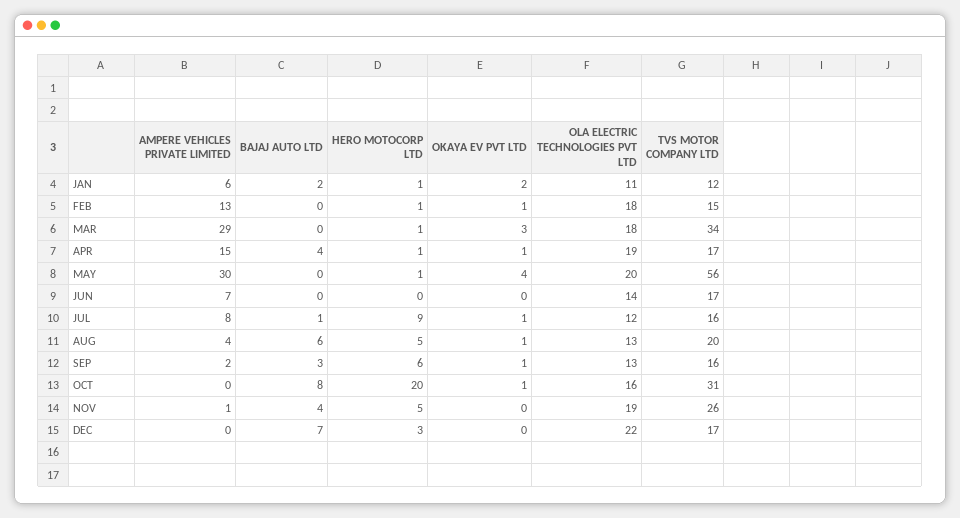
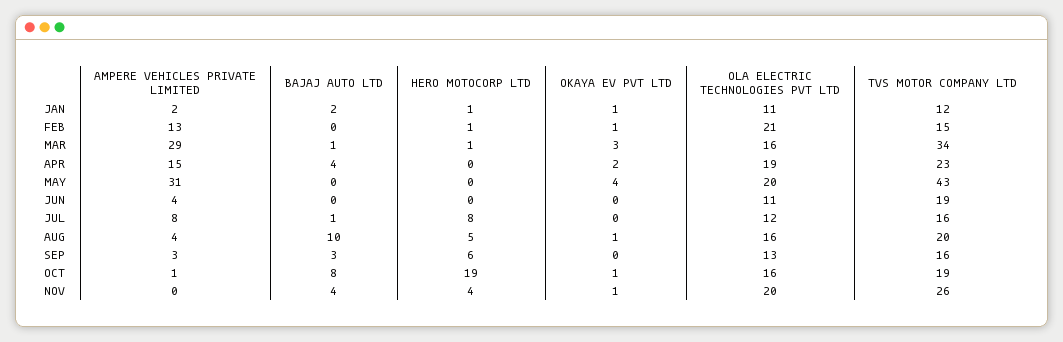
  {
    "AMPERE VEHICLES PRIVATE LIMITED": {
-     "JAN": 6,
+     "JAN": 2,
      "FEB": 13,
      "MAR": 29,
      "APR": 15,
-     "MAY": 30,
+     "MAY": 31,
-     "JUN": 7,
+     "JUN": 4,
      "JUL": 8,
      "AUG": 4,
-     "SEP": 2,
+     "SEP": 3,
-     "OCT": 0,
+     "OCT": 1,
-     "NOV": 1,
+     "NOV": 0
-     "DEC": 0
    },
    "BAJAJ AUTO LTD": {
      "JAN": 2,
      "FEB": 0,
-     "MAR": 0,
+     "MAR": 1,
      "APR": 4,
      "MAY": 0,
      "JUN": 0,
      "JUL": 1,
-     "AUG": 6,
+     "AUG": 10,
      "SEP": 3,
      "OCT": 8,
-     "NOV": 4,
+     "NOV": 4
-     "DEC": 7
    },
    "HERO MOTOCORP LTD": {
      "JAN": 1,
      "FEB": 1,
      "MAR": 1,
-     "APR": 1,
+     "APR": 0,
-     "MAY": 1,
+     "MAY": 0,
      "JUN": 0,
-     "JUL": 9,
+     "JUL": 8,
      "AUG": 5,
      "SEP": 6,
-     "OCT": 20,
+     "OCT": 19,
-     "NOV": 5,
+     "NOV": 4
-     "DEC": 3
    },
    "OKAYA EV PVT LTD": {
-     "JAN": 2,
+     "JAN": 1,
      "FEB": 1,
      "MAR": 3,
-     "APR": 1,
+     "APR": 2,
      "MAY": 4,
      "JUN": 0,
-     "JUL": 1,
+     "JUL": 0,
      "AUG": 1,
-     "SEP": 1,
+     "SEP": 0,
      "OCT": 1,
-     "NOV": 0,
+     "NOV": 1
-     "DEC": 0
    },
    "OLA ELECTRIC TECHNOLOGIES PVT LTD": {
      "JAN": 11,
-     "FEB": 18,
+     "FEB": 21,
-     "MAR": 18,
+     "MAR": 16,
      "APR": 19,
      "MAY": 20,
-     "JUN": 14,
+     "JUN": 11,
      "JUL": 12,
-     "AUG": 13,
+     "AUG": 16,
      "SEP": 13,
      "OCT": 16,
-     "NOV": 19,
+     "NOV": 20
-     "DEC": 22
    },
    "TVS MOTOR COMPANY LTD": {
      "JAN": 12,
      "FEB": 15,
      "MAR": 34,
-     "APR": 17,
+     "APR": 23,
-     "MAY": 56,
+     "MAY": 43,
-     "JUN": 17,
+     "JUN": 19,
      "JUL": 16,
      "AUG": 20,
      "SEP": 16,
-     "OCT": 31,
+     "OCT": 19,
-     "NOV": 26,
+     "NOV": 26
-     "DEC": 17
    }
  }

